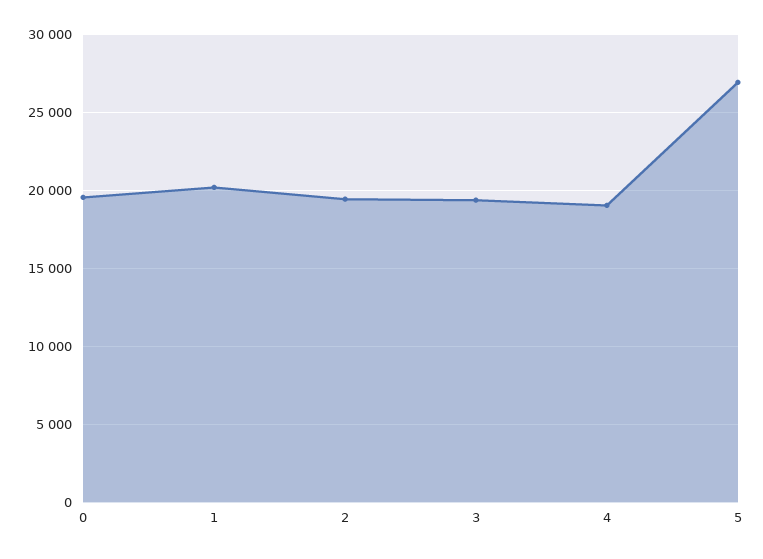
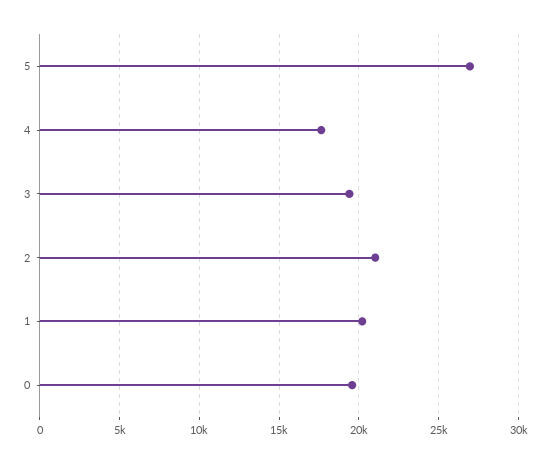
  {
    "0": 19500,
    "1": 20000,
-   "2": 19500,
+   "2": 21000,
    "3": 19500,
-   "4": 19000,
+   "4": 17500,
    "5": 27000
  }

